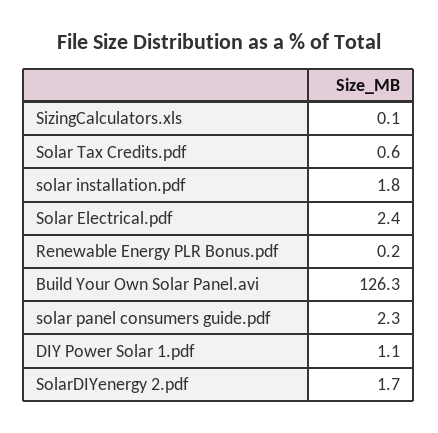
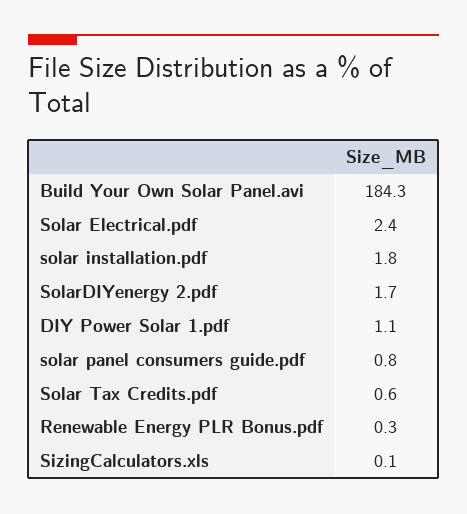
  {
    "SizingCalculators.xls": 0.1,
    "Solar Tax Credits.pdf": 0.6,
    "solar installation.pdf": 1.8,
    "Solar Electrical.pdf": 2.4,
-   "Renewable Energy PLR Bonus.pdf": 0.2,
+   "Renewable Energy PLR Bonus.pdf": 0.3,
-   "Build Your Own Solar Panel.avi": 126.3,
+   "Build Your Own Solar Panel.avi": 184.3,
-   "solar panel consumers guide.pdf": 2.3,
+   "solar panel consumers guide.pdf": 0.8,
    "DIY Power Solar 1.pdf": 1.1,
    "SolarDIYenergy 2.pdf": 1.7
  }

